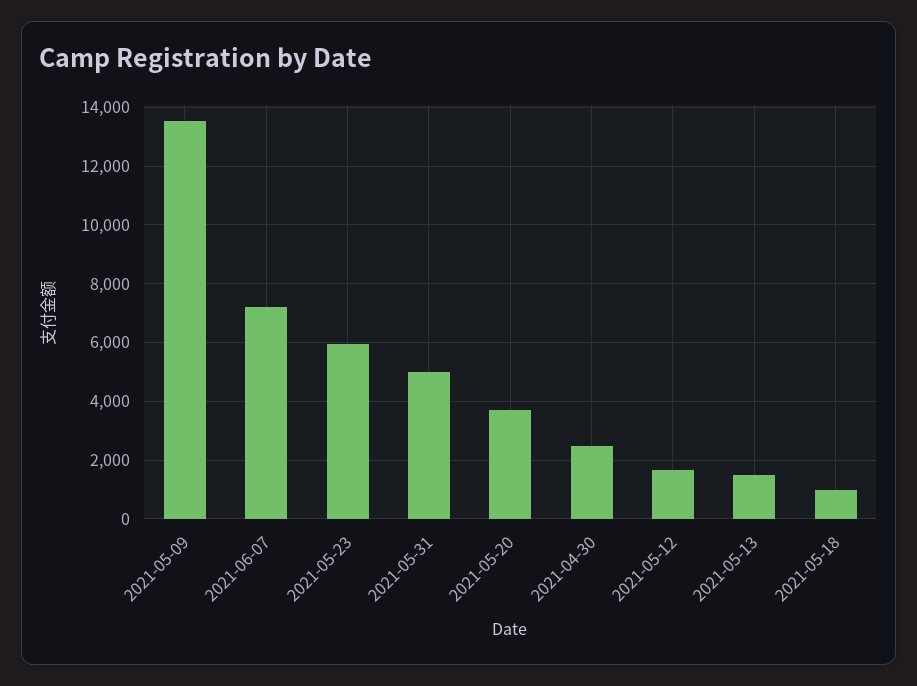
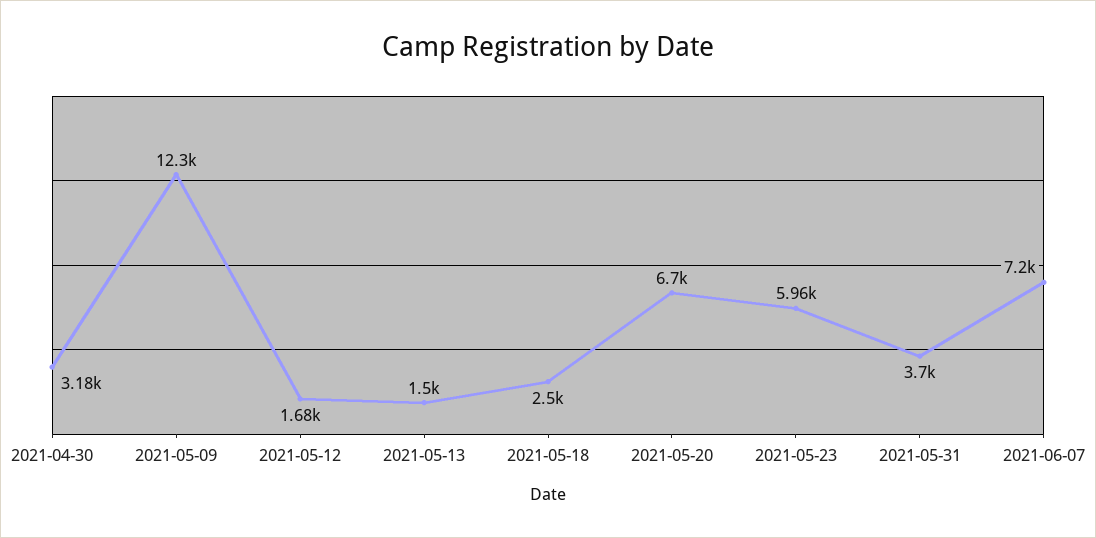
  {
-   "2021-05-09": 13500,
+   "2021-05-09": 12300,
    "2021-06-07": 7200,
    "2021-05-23": 5960,
-   "2021-05-31": 5000,
+   "2021-05-31": 3700,
-   "2021-05-20": 3750,
+   "2021-05-20": 6700,
-   "2021-04-30": 2500,
+   "2021-04-30": 3180,
    "2021-05-12": 1680,
    "2021-05-13": 1500,
-   "2021-05-18": 1000
+   "2021-05-18": 2500
  }

